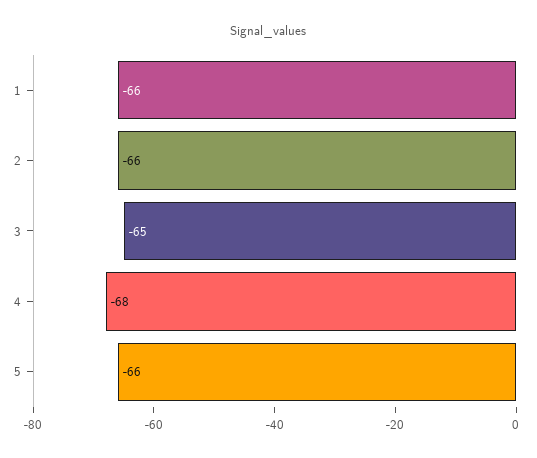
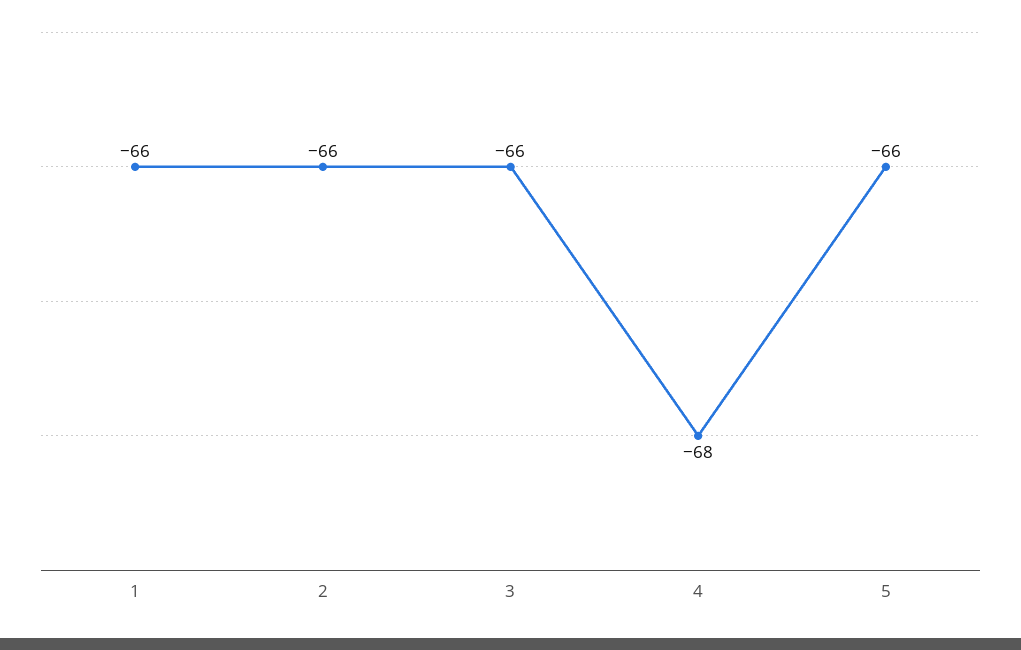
  {
    "1": -66,
    "2": -66,
-   "3": -65,
+   "3": -66,
    "4": -68,
    "5": -66
  }

